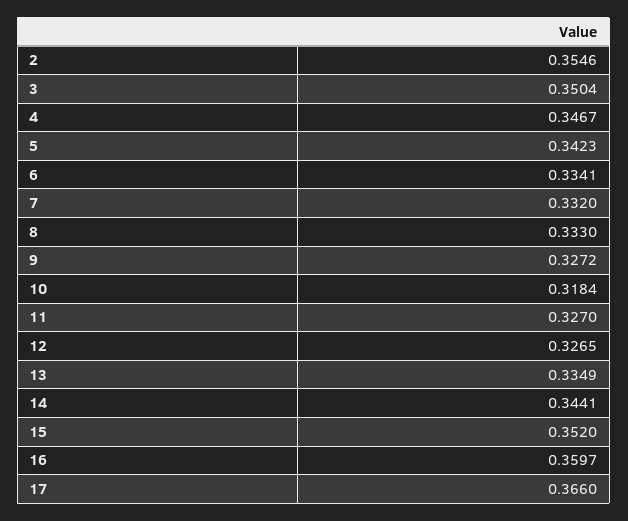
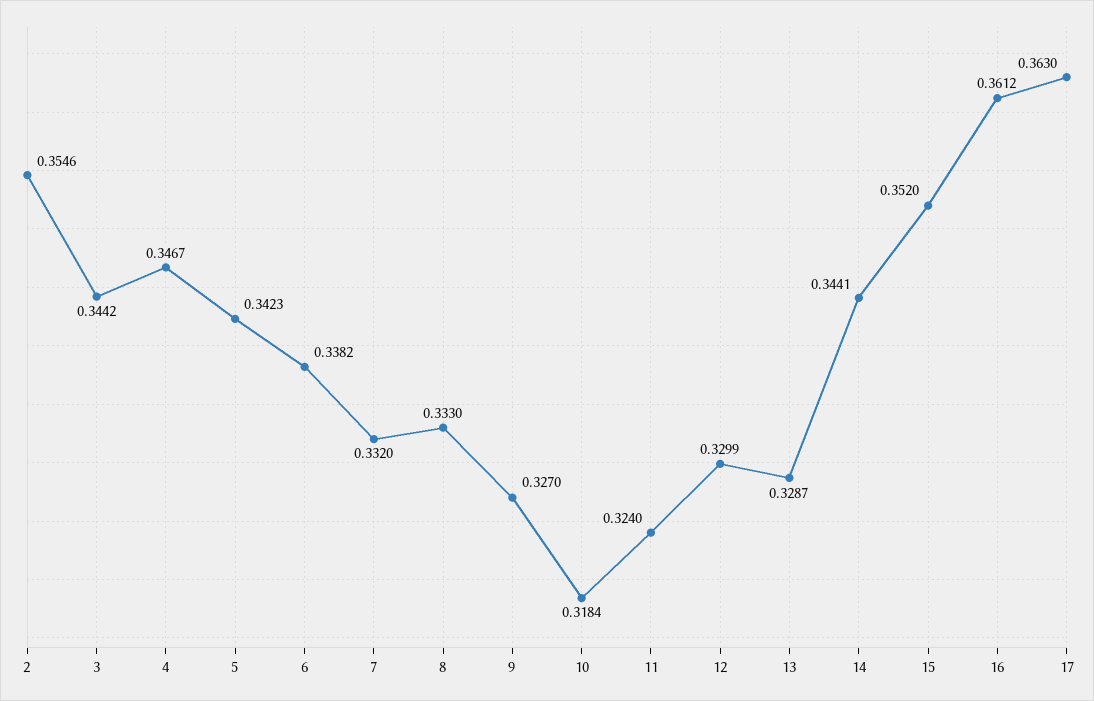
  {
    "2": 0.3546,
-   "3": 0.3504,
+   "3": 0.3442,
    "4": 0.3467,
    "5": 0.3423,
-   "6": 0.3341,
+   "6": 0.3382,
    "7": 0.332,
    "8": 0.333,
-   "9": 0.3272,
+   "9": 0.327,
    "10": 0.3184,
-   "11": 0.327,
+   "11": 0.324,
-   "12": 0.3265,
+   "12": 0.3299,
-   "13": 0.3349,
+   "13": 0.3287,
    "14": 0.3441,
    "15": 0.352,
-   "16": 0.3597,
+   "16": 0.3612,
-   "17": 0.366
+   "17": 0.363
  }

